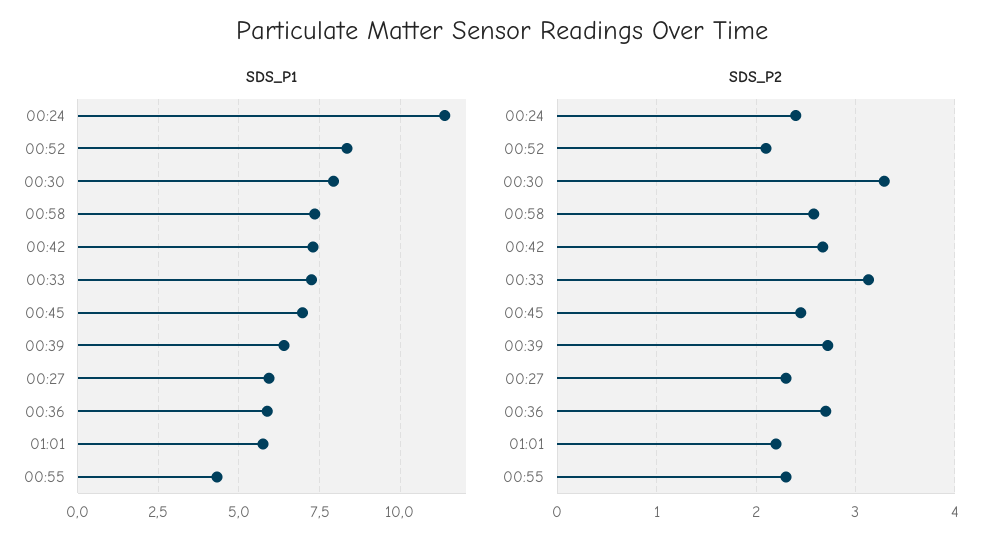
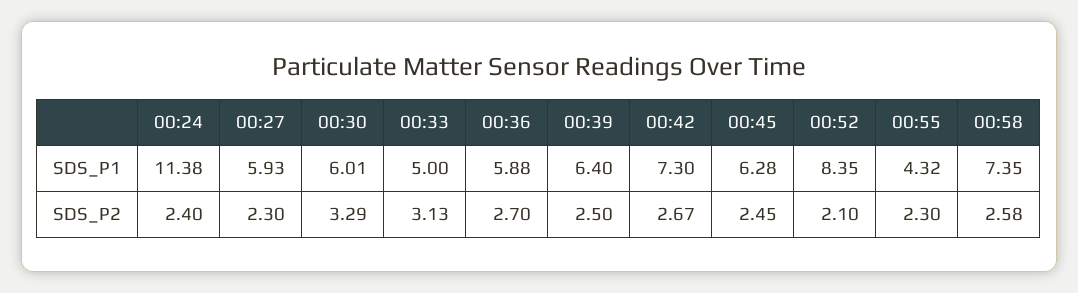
  {
    "SDS_P1": {
      "00:24": 11.38,
      "00:52": 8.35,
-     "00:30": 8,
+     "00:30": 6.01,
      "00:58": 7.35,
      "00:42": 7.3,
-     "00:33": 7.25,
+     "00:33": 5,
-     "00:45": 7,
+     "00:45": 6.28,
      "00:39": 6.4,
      "00:27": 5.93,
      "00:36": 5.88,
-     "01:01": 5.75,
      "00:55": 4.32
    },
    "SDS_P2": {
      "00:24": 2.4,
      "00:52": 2.1,
      "00:30": 3.29,
      "00:58": 2.58,
      "00:42": 2.67,
      "00:33": 3.13,
      "00:45": 2.45,
-     "00:39": 2.7,
+     "00:39": 2.5,
      "00:27": 2.3,
      "00:36": 2.7,
-     "01:01": 2.2,
      "00:55": 2.3
    }
  }

